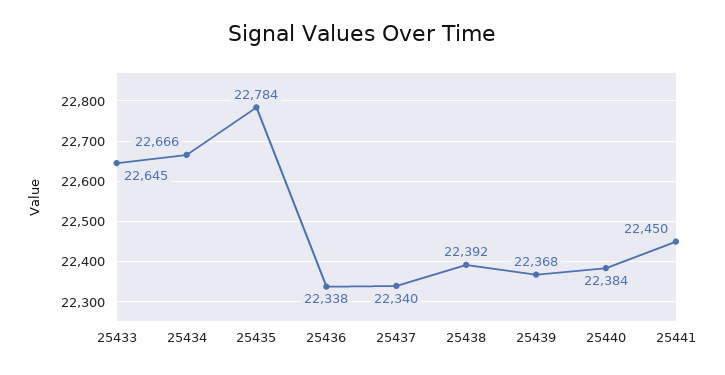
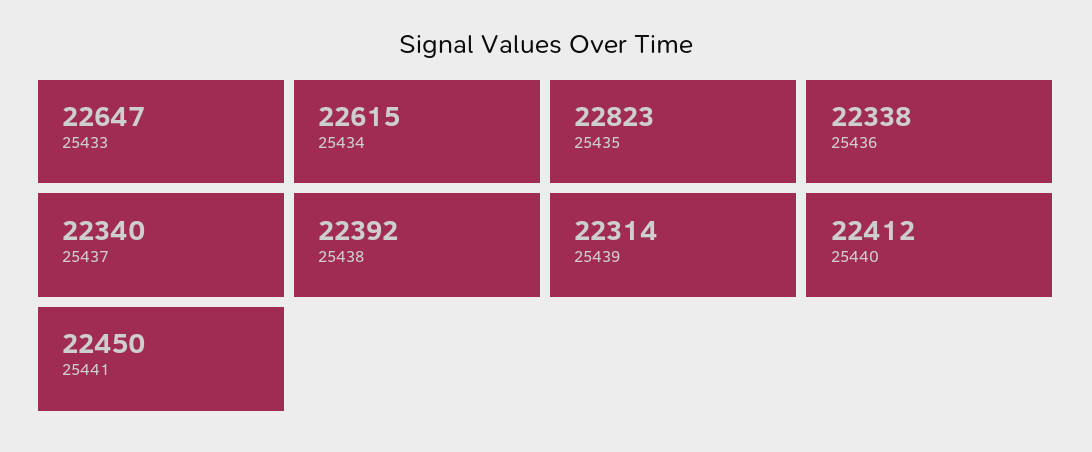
  {
-   "25433": 22645,
+   "25433": 22647,
-   "25434": 22666,
+   "25434": 22615,
-   "25435": 22784,
+   "25435": 22823,
    "25436": 22338,
    "25437": 22340,
    "25438": 22392,
-   "25439": 22368,
+   "25439": 22314,
-   "25440": 22384,
+   "25440": 22412,
    "25441": 22450
  }

